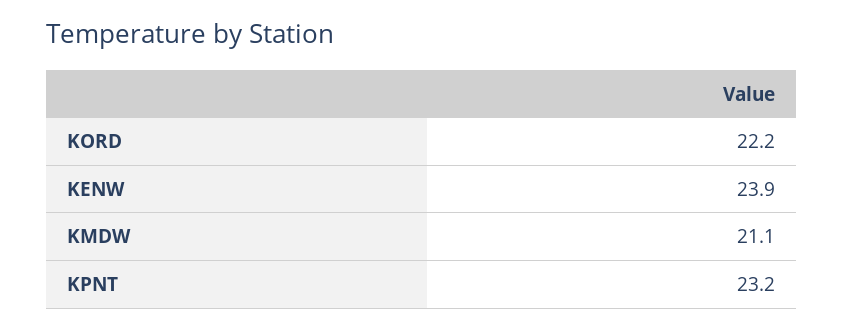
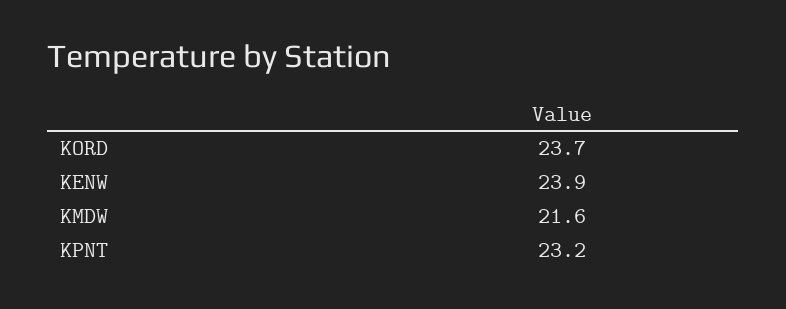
  {
-   "KORD": 22.2,
+   "KORD": 23.7,
    "KENW": 23.9,
-   "KMDW": 21.1,
+   "KMDW": 21.6,
    "KPNT": 23.2
  }

